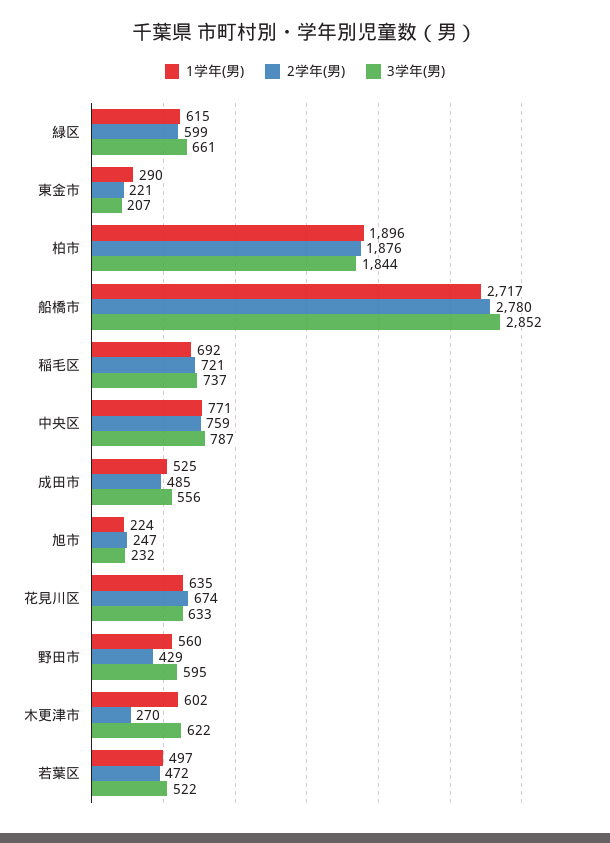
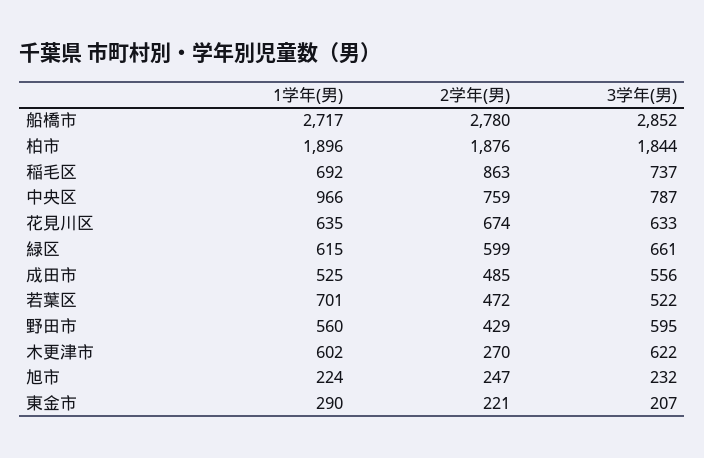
  {
    "1学年(男)": {
      "緑区": 615,
      "東金市": 290,
      "柏市": 1896,
      "船橋市": 2717,
      "稲毛区": 692,
-     "中央区": 771,
+     "中央区": 966,
      "成田市": 525,
      "旭市": 224,
      "花見川区": 635,
      "野田市": 560,
      "木更津市": 602,
-     "若葉区": 497
+     "若葉区": 701
    },
    "2学年(男)": {
      "緑区": 599,
      "東金市": 221,
      "柏市": 1876,
      "船橋市": 2780,
-     "稲毛区": 721,
+     "稲毛区": 863,
      "中央区": 759,
      "成田市": 485,
      "旭市": 247,
      "花見川区": 674,
      "野田市": 429,
      "木更津市": 270,
      "若葉区": 472
    },
    "3学年(男)": {
      "緑区": 661,
      "東金市": 207,
      "柏市": 1844,
      "船橋市": 2852,
      "稲毛区": 737,
      "中央区": 787,
      "成田市": 556,
      "旭市": 232,
      "花見川区": 633,
      "野田市": 595,
      "木更津市": 622,
      "若葉区": 522
    }
  }

